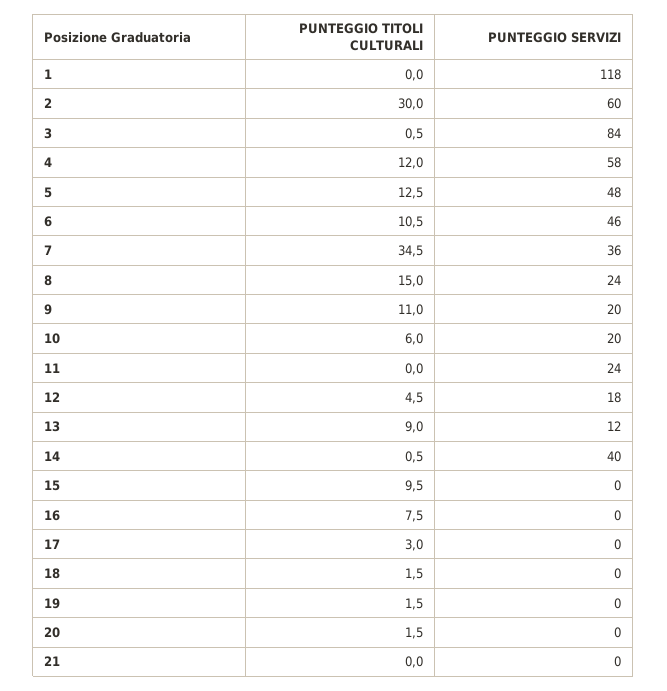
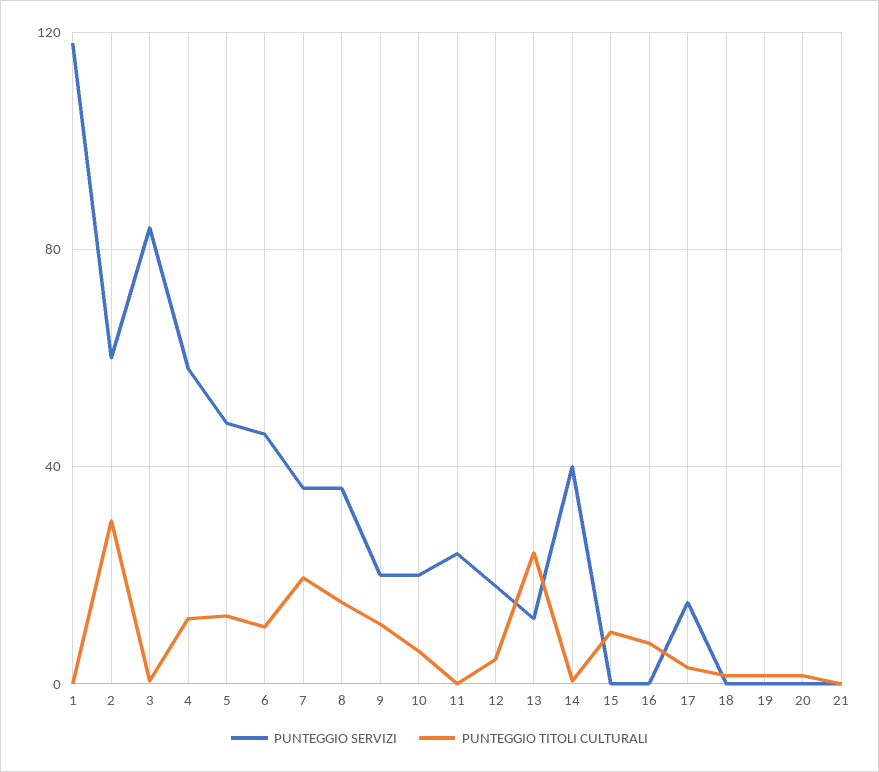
  {
    "PUNTEGGIO TITOLI CULTURALI": {
      "1": 0,
      "2": 30,
      "3": 0.5,
      "4": 12,
      "5": 12.5,
      "6": 10.5,
-     "7": 34.5,
+     "7": 20,
      "8": 15,
      "9": 11,
      "10": 6,
      "11": 0,
      "12": 4.5,
-     "13": 9,
+     "13": 25,
      "14": 0.5,
      "15": 9.5,
      "16": 7.5,
      "17": 3,
      "18": 1.5,
      "19": 1.5,
      "20": 1.5,
      "21": 0
    },
    "PUNTEGGIO SERVIZI": {
      "1": 118,
      "2": 60,
      "3": 84,
      "4": 58,
      "5": 48,
      "6": 46,
      "7": 36,
-     "8": 24,
+     "8": 35,
      "9": 20,
      "10": 20,
      "11": 24,
      "12": 18,
      "13": 12,
      "14": 40,
      "15": 0,
      "16": 0,
-     "17": 0,
+     "17": 15,
      "18": 0,
      "19": 0,
      "20": 0,
      "21": 0
    }
  }

